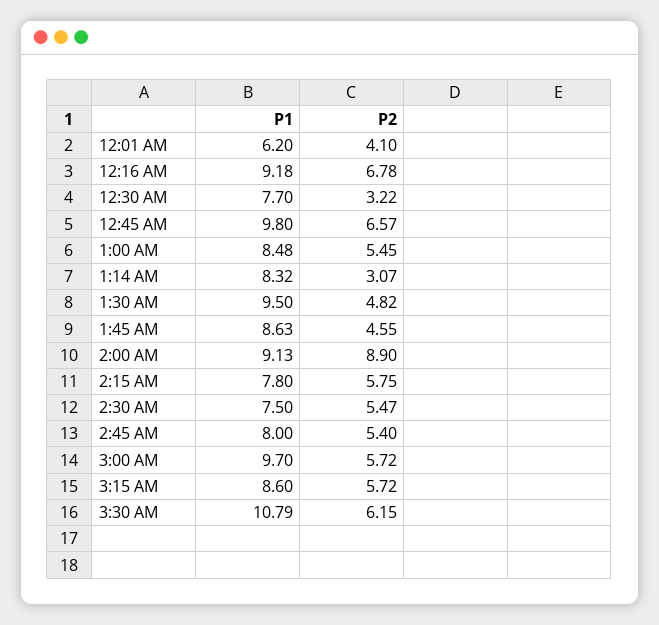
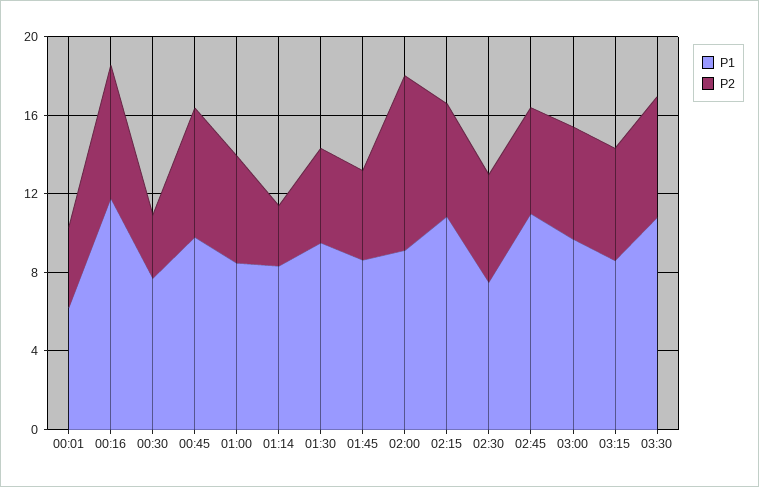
  {
    "P1": {
      "12:01 AM": 6.2,
-     "12:16 AM": 9.18,
+     "12:16 AM": 12,
      "12:30 AM": 7.7,
      "12:45 AM": 9.8,
      "1:00 AM": 8.48,
      "1:14 AM": 8.32,
      "1:30 AM": 9.5,
      "1:45 AM": 8.63,
      "2:00 AM": 9.13,
-     "2:15 AM": 7.8,
+     "2:15 AM": 11,
      "2:30 AM": 7.5,
-     "2:45 AM": 8,
+     "2:45 AM": 11,
      "3:00 AM": 9.7,
      "3:15 AM": 8.6,
      "3:30 AM": 10.79
    },
    "P2": {
      "12:01 AM": 4.1,
      "12:16 AM": 6.78,
      "12:30 AM": 3.22,
      "12:45 AM": 6.57,
      "1:00 AM": 5.45,
      "1:14 AM": 3.07,
      "1:30 AM": 4.82,
      "1:45 AM": 4.55,
      "2:00 AM": 8.9,
      "2:15 AM": 5.75,
      "2:30 AM": 5.47,
      "2:45 AM": 5.4,
      "3:00 AM": 5.72,
      "3:15 AM": 5.72,
      "3:30 AM": 6.15
    }
  }

